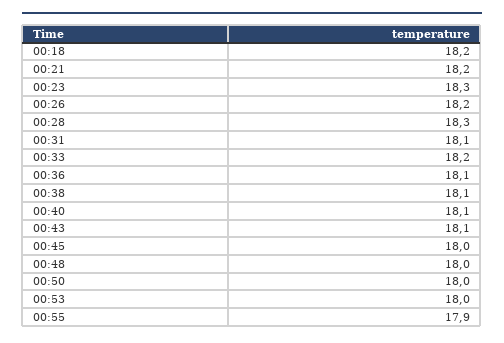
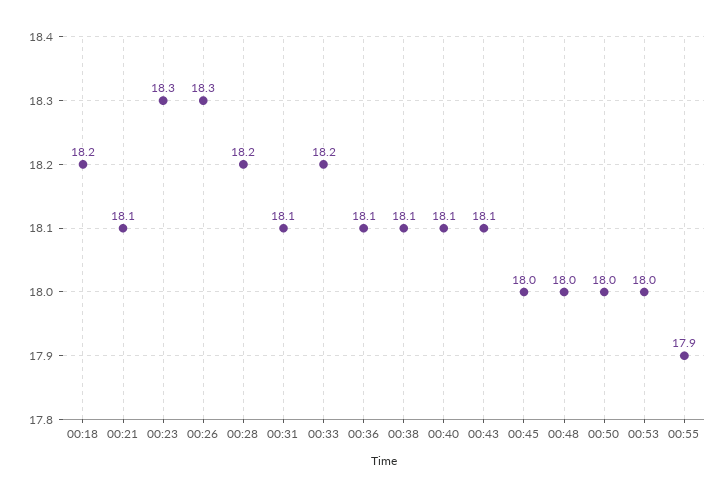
  {
    "00:18": 18.2,
-   "00:21": 18.2,
+   "00:21": 18.1,
    "00:23": 18.3,
-   "00:26": 18.2,
+   "00:26": 18.3,
-   "00:28": 18.3,
+   "00:28": 18.2,
    "00:31": 18.1,
    "00:33": 18.2,
    "00:36": 18.1,
    "00:38": 18.1,
    "00:40": 18.1,
    "00:43": 18.1,
    "00:45": 18,
    "00:48": 18,
    "00:50": 18,
    "00:53": 18,
    "00:55": 17.9
  }

